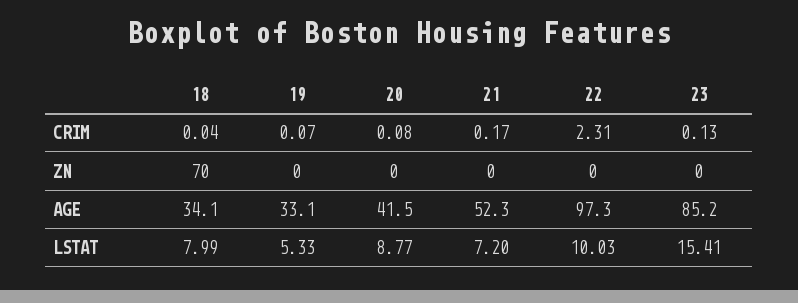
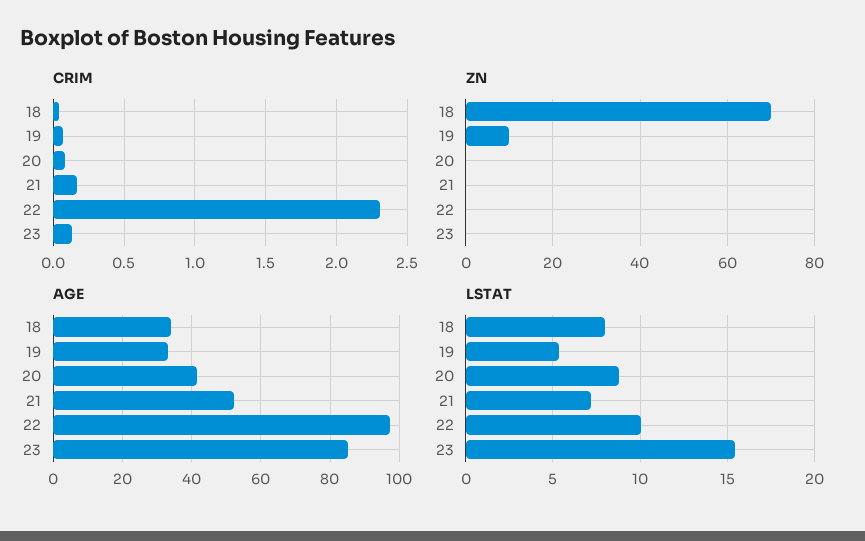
  {
    "CRIM": {
      "18": 0.04,
      "19": 0.07,
      "20": 0.08,
      "21": 0.17,
      "22": 2.31,
      "23": 0.13
    },
    "ZN": {
      "18": 70,
-     "19": 0,
+     "19": 10,
      "20": 0,
      "21": 0,
      "22": 0,
      "23": 0
    },
    "AGE": {
      "18": 34.1,
      "19": 33.1,
      "20": 41.5,
      "21": 52.3,
      "22": 97.3,
      "23": 85.2
    },
    "LSTAT": {
      "18": 7.99,
      "19": 5.33,
      "20": 8.77,
      "21": 7.2,
      "22": 10.03,
      "23": 15.41
    }
  }

